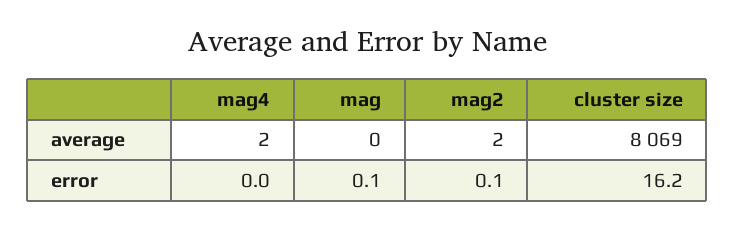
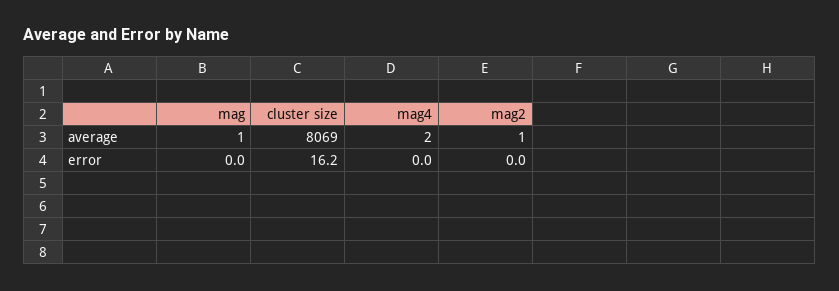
  {
    "mag4": {
      "average": 2,
      "error": 0
    },
    "mag": {
-     "average": 0,
+     "average": 1,
-     "error": 0.1
+     "error": 0
    },
    "mag2": {
-     "average": 2,
+     "average": 1,
-     "error": 0.1
+     "error": 0
    },
    "cluster size": {
      "average": 8069,
      "error": 16.2
    }
  }

